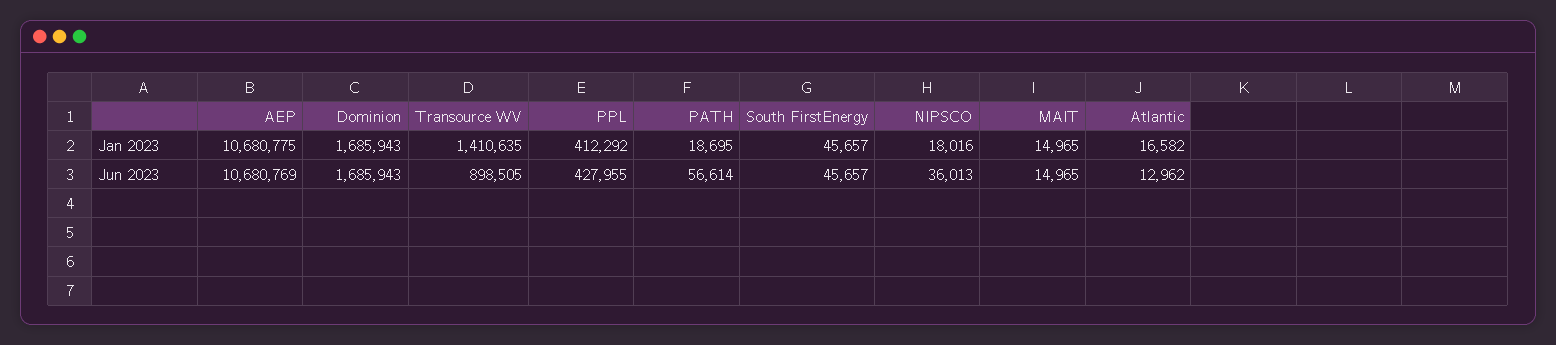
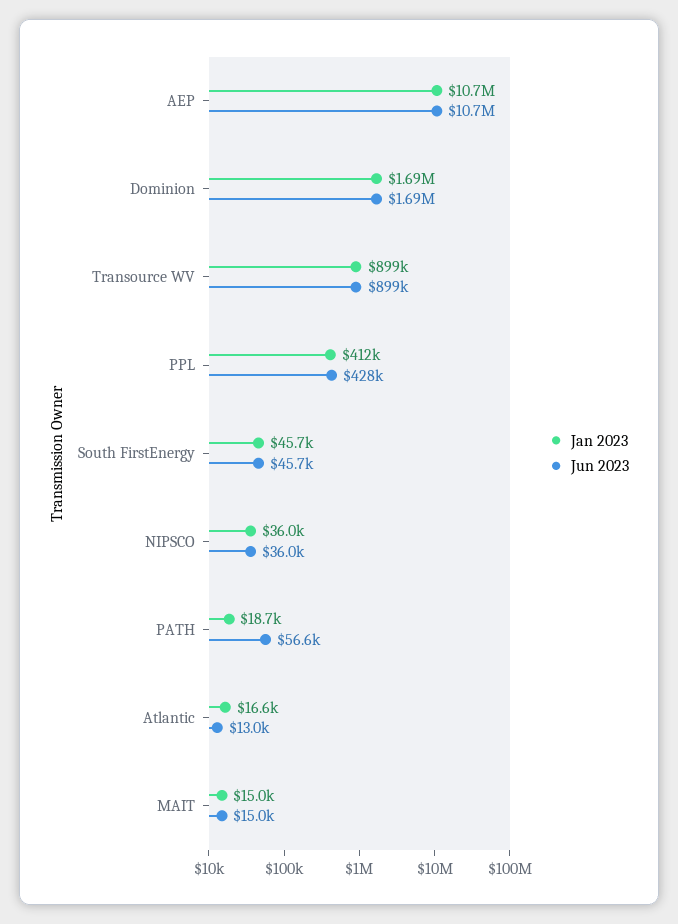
  {
    "Jan 2023": {
      "AEP": 10680775,
      "Dominion": 1685943,
-     "Transource WV": 1410635,
+     "Transource WV": 899000,
      "PPL": 412292,
      "PATH": 18695,
      "South FirstEnergy": 45657,
-     "NIPSCO": 18016,
+     "NIPSCO": 36000,
      "MAIT": 14965,
      "Atlantic": 16582
    },
    "Jun 2023": {
      "AEP": 10680769,
      "Dominion": 1685943,
      "Transource WV": 898505,
      "PPL": 427955,
      "PATH": 56614,
      "South FirstEnergy": 45657,
      "NIPSCO": 36013,
      "MAIT": 14965,
      "Atlantic": 12962
    }
  }

